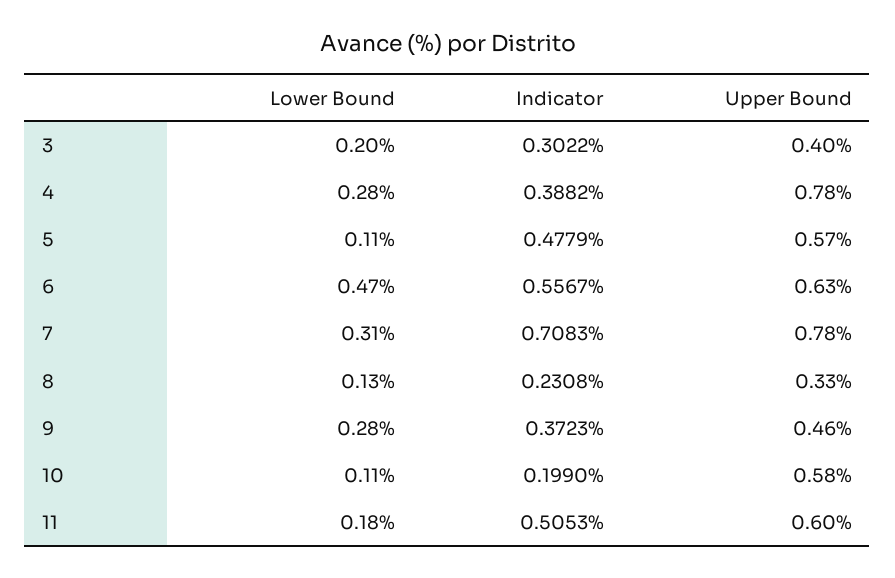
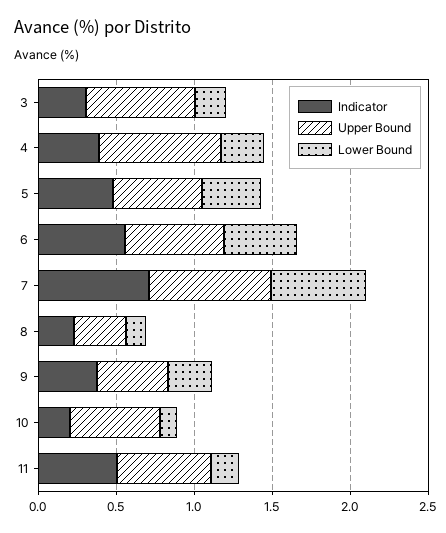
  {
    "Lower Bound": {
      "3": 0.2,
      "4": 0.28,
-     "5": 0.11,
+     "5": 0.4,
      "6": 0.47,
-     "7": 0.31,
+     "7": 0.6,
      "8": 0.13,
      "9": 0.28,
      "10": 0.11,
      "11": 0.18
    },
    "Indicator": {
      "3": 0.3022,
      "4": 0.3882,
      "5": 0.4779,
      "6": 0.5567,
      "7": 0.7083,
      "8": 0.2308,
      "9": 0.3723,
      "10": 0.199,
      "11": 0.5053
    },
    "Upper Bound": {
-     "3": 0.4,
+     "3": 0.7,
      "4": 0.78,
      "5": 0.57,
      "6": 0.63,
      "7": 0.78,
      "8": 0.33,
      "9": 0.46,
      "10": 0.58,
      "11": 0.6
    }
  }

